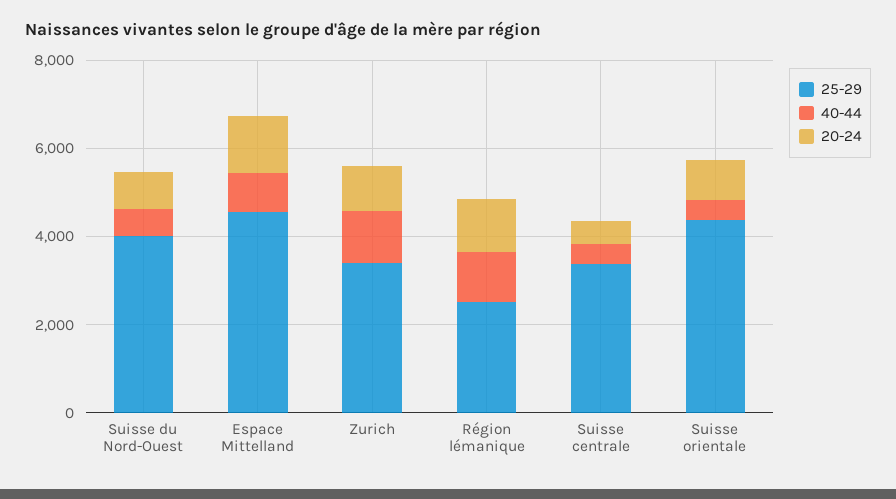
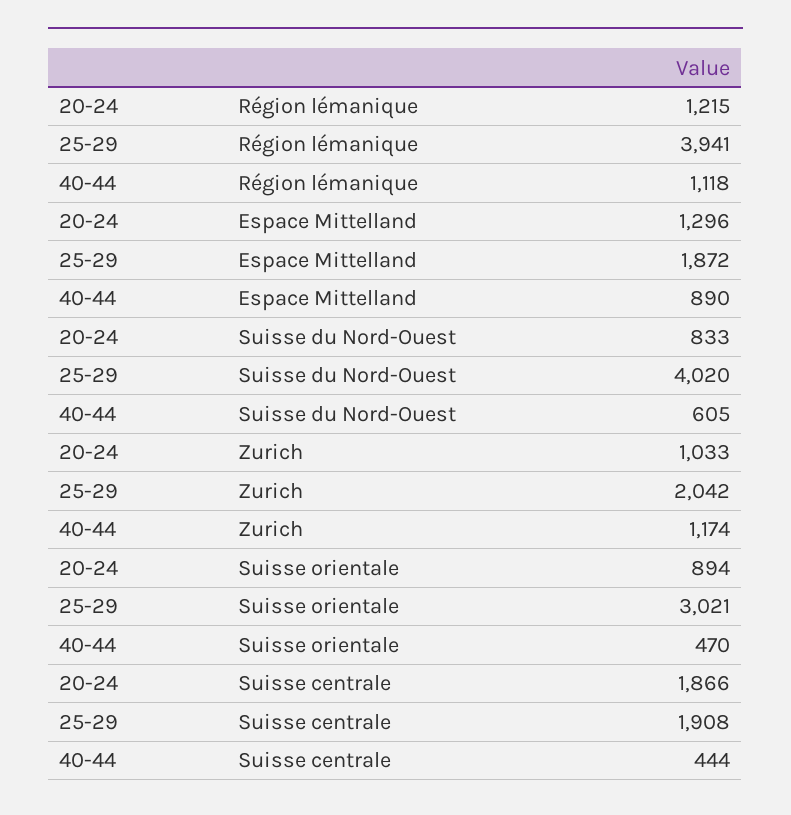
  {
    "25-29": {
      "Suisse du Nord-Ouest": 4020,
-     "Espace Mittelland": 4500,
+     "Espace Mittelland": 1872,
-     "Zurich": 3500,
+     "Zurich": 2042,
-     "Région lémanique": 2500,
+     "Région lémanique": 3941,
-     "Suisse centrale": 3500,
+     "Suisse centrale": 1908,
-     "Suisse orientale": 4500
+     "Suisse orientale": 3021
    },
    "40-44": {
      "Suisse du Nord-Ouest": 605,
      "Espace Mittelland": 890,
      "Zurich": 1174,
      "Région lémanique": 1118,
      "Suisse centrale": 444,
      "Suisse orientale": 470
    },
    "20-24": {
      "Suisse du Nord-Ouest": 833,
      "Espace Mittelland": 1296,
      "Zurich": 1033,
      "Région lémanique": 1215,
-     "Suisse centrale": 500,
+     "Suisse centrale": 1866,
      "Suisse orientale": 894
    }
  }

